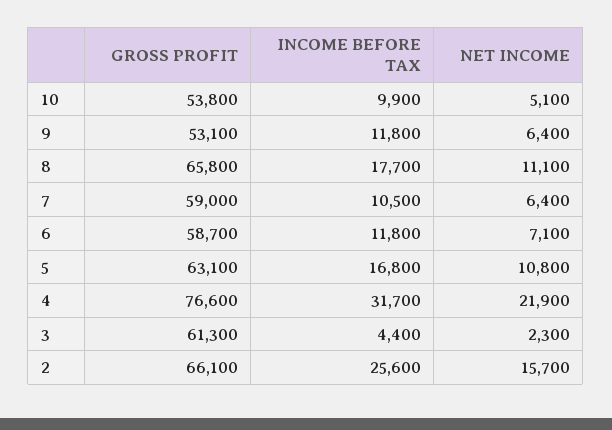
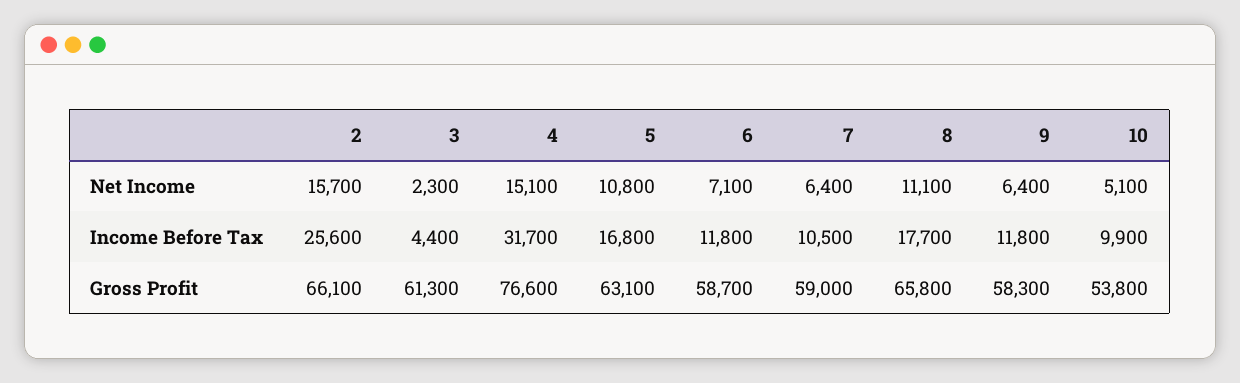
  {
    "GROSS PROFIT": {
      "10": 53800,
-     "9": 53100,
+     "9": 58300,
      "8": 65800,
      "7": 59000,
      "6": 58700,
      "5": 63100,
      "4": 76600,
      "3": 61300,
      "2": 66100
    },
    "INCOME BEFORE TAX": {
      "10": 9900,
      "9": 11800,
      "8": 17700,
      "7": 10500,
      "6": 11800,
      "5": 16800,
      "4": 31700,
      "3": 4400,
      "2": 25600
    },
    "NET INCOME": {
      "10": 5100,
      "9": 6400,
      "8": 11100,
      "7": 6400,
      "6": 7100,
      "5": 10800,
-     "4": 21900,
+     "4": 15100,
      "3": 2300,
      "2": 15700
    }
  }

